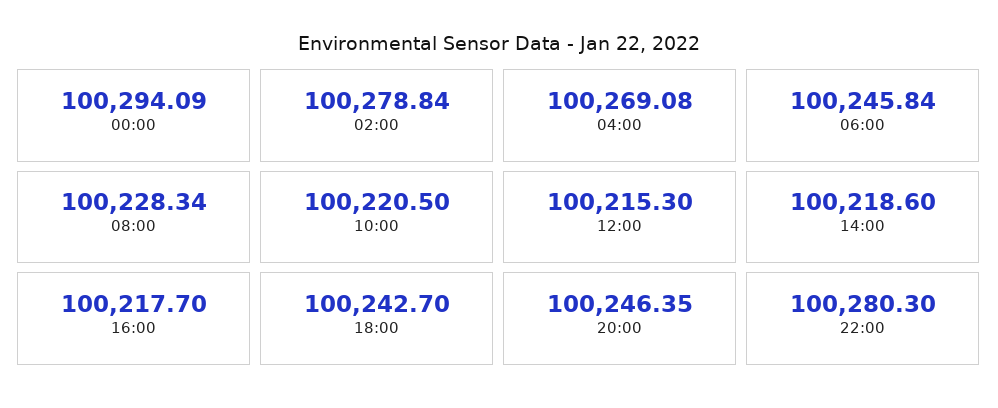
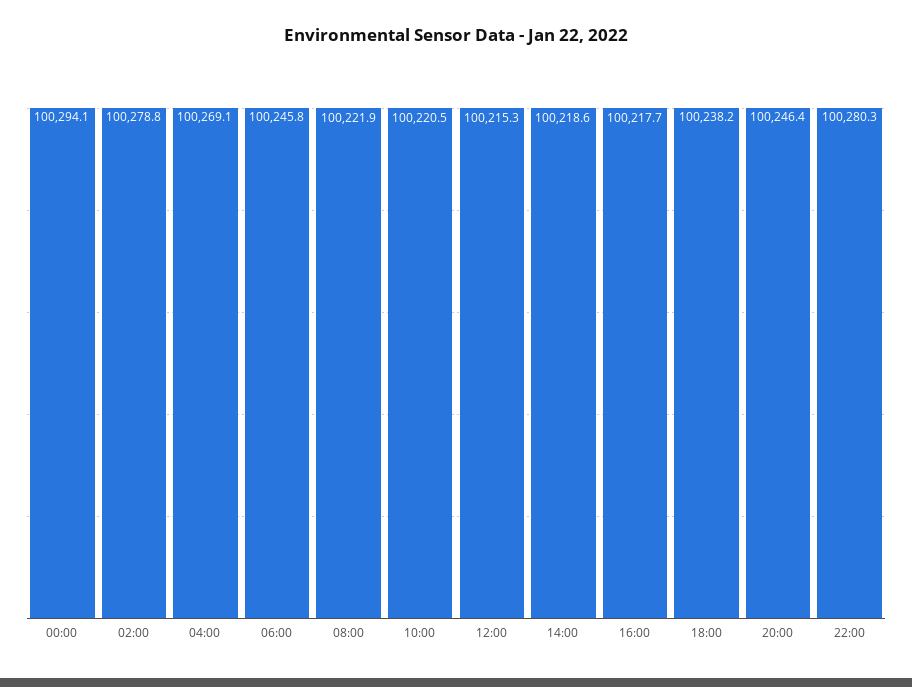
  {
    "00:00": 100294.09,
    "02:00": 100278.84,
    "04:00": 100269.08,
    "06:00": 100245.84,
-   "08:00": 100228.34,
+   "08:00": 100221.9,
    "10:00": 100220.5,
    "12:00": 100215.3,
    "14:00": 100218.6,
    "16:00": 100217.7,
-   "18:00": 100242.7,
+   "18:00": 100238.2,
    "20:00": 100246.35,
    "22:00": 100280.3
  }

